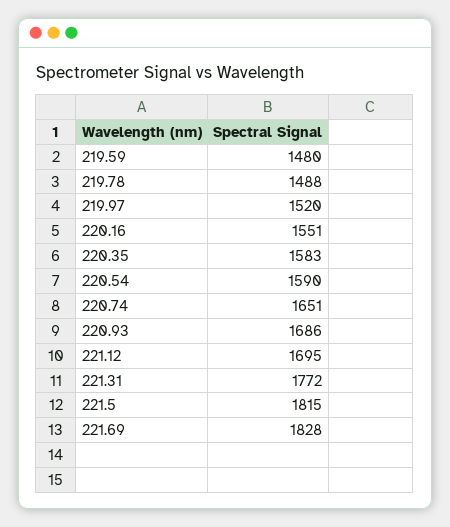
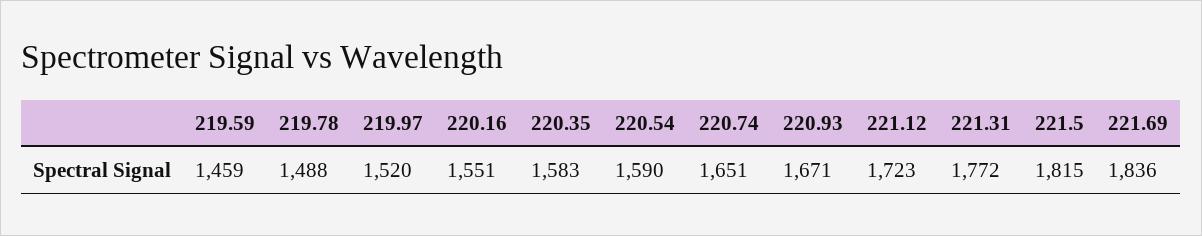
  {
-   "219.59": 1480,
+   "219.59": 1459,
    "219.78": 1488,
    "219.97": 1520,
    "220.16": 1551,
    "220.35": 1583,
    "220.54": 1590,
    "220.74": 1651,
-   "220.93": 1686,
+   "220.93": 1671,
-   "221.12": 1695,
+   "221.12": 1723,
    "221.31": 1772,
    "221.5": 1815,
-   "221.69": 1828
+   "221.69": 1836
  }

